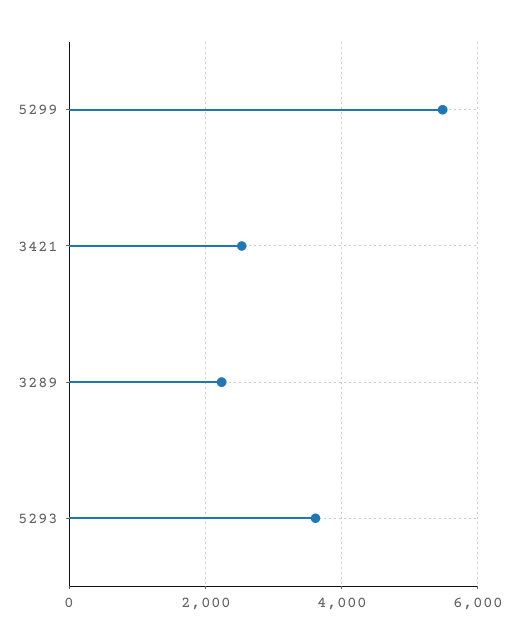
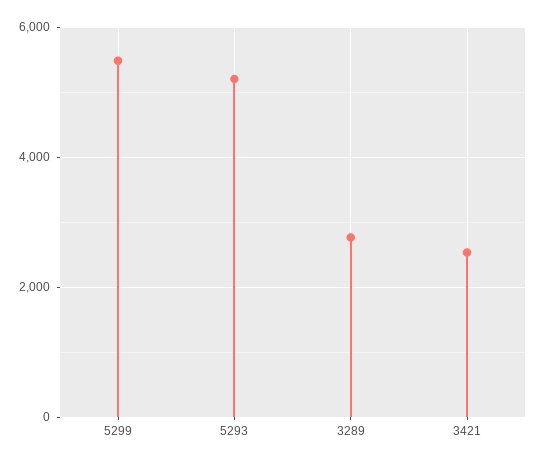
  {
    "5299": 5400,
    "3421": 2600,
-   "3289": 2200,
+   "3289": 2800,
-   "5293": 3600
+   "5293": 5200
  }

